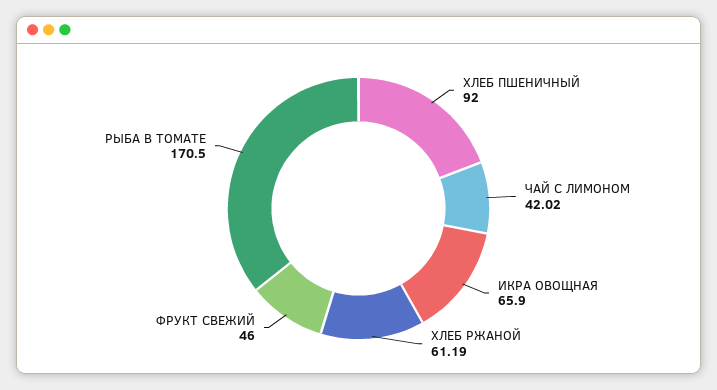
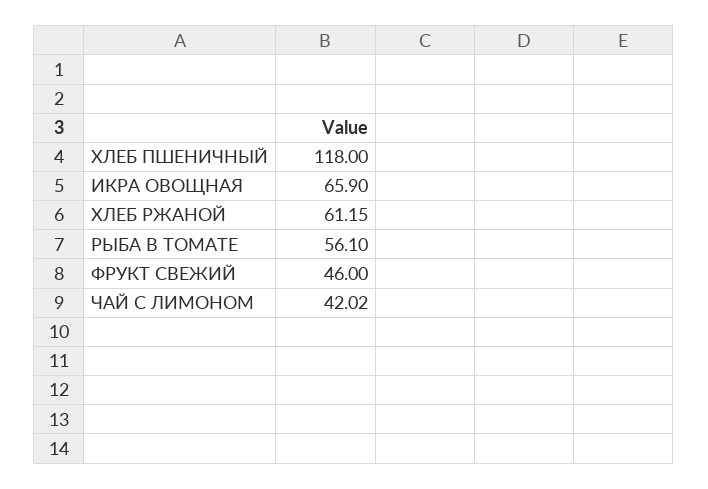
  {
-   "ХЛЕБ ПШЕНИЧНЫЙ": 92,
+   "ХЛЕБ ПШЕНИЧНЫЙ": 118,
    "ЧАЙ С ЛИМОНОМ": 42.02,
    "ИКРА ОВОЩНАЯ": 65.9,
-   "ХЛЕБ РЖАНОЙ": 61.19,
+   "ХЛЕБ РЖАНОЙ": 61.15,
    "ФРУКТ СВЕЖИЙ": 46,
-   "РЫБА В ТОМАТЕ": 170.5
+   "РЫБА В ТОМАТЕ": 56.1
  }

